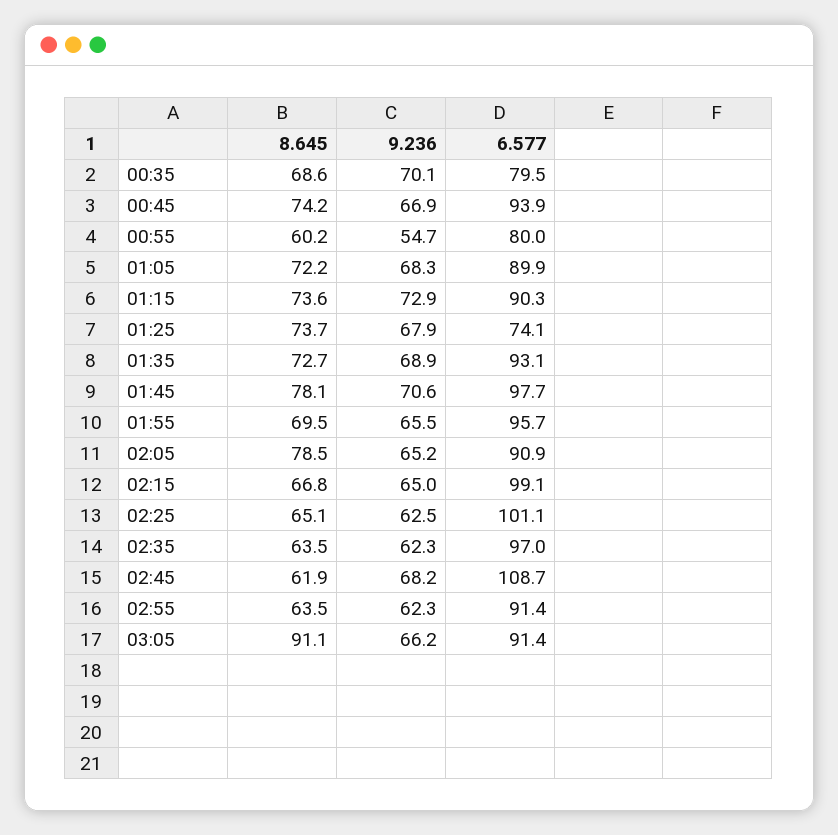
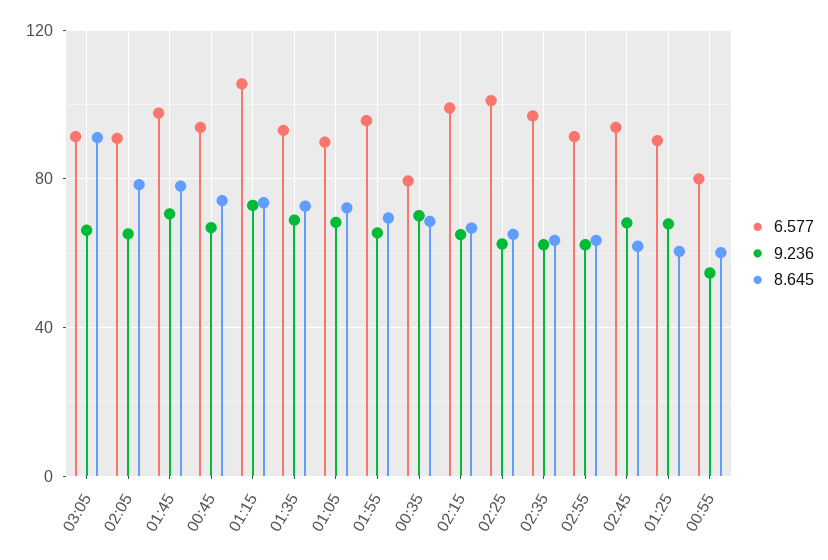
  {
    "8.645": {
      "00:35": 68.6,
      "00:45": 74.2,
      "00:55": 60.2,
      "01:05": 72.2,
      "01:15": 73.6,
-     "01:25": 73.7,
+     "01:25": 60,
      "01:35": 72.7,
      "01:45": 78.1,
      "01:55": 69.5,
      "02:05": 78.5,
      "02:15": 66.8,
      "02:25": 65.1,
      "02:35": 63.5,
      "02:45": 61.9,
      "02:55": 63.5,
      "03:05": 91.1
    },
    "9.236": {
      "00:35": 70.1,
      "00:45": 66.9,
      "00:55": 54.7,
      "01:05": 68.3,
      "01:15": 72.9,
      "01:25": 67.9,
      "01:35": 68.9,
      "01:45": 70.6,
      "01:55": 65.5,
      "02:05": 65.2,
      "02:15": 65,
      "02:25": 62.5,
      "02:35": 62.3,
      "02:45": 68.2,
      "02:55": 62.3,
      "03:05": 66.2
    },
    "6.577": {
      "00:35": 79.5,
      "00:45": 93.9,
      "00:55": 80,
      "01:05": 89.9,
-     "01:15": 90.3,
+     "01:15": 105,
-     "01:25": 74.1,
+     "01:25": 90,
      "01:35": 93.1,
      "01:45": 97.7,
      "01:55": 95.7,
      "02:05": 90.9,
      "02:15": 99.1,
      "02:25": 101.1,
      "02:35": 97,
-     "02:45": 108.7,
+     "02:45": 95,
      "02:55": 91.4,
      "03:05": 91.4
    }
  }

